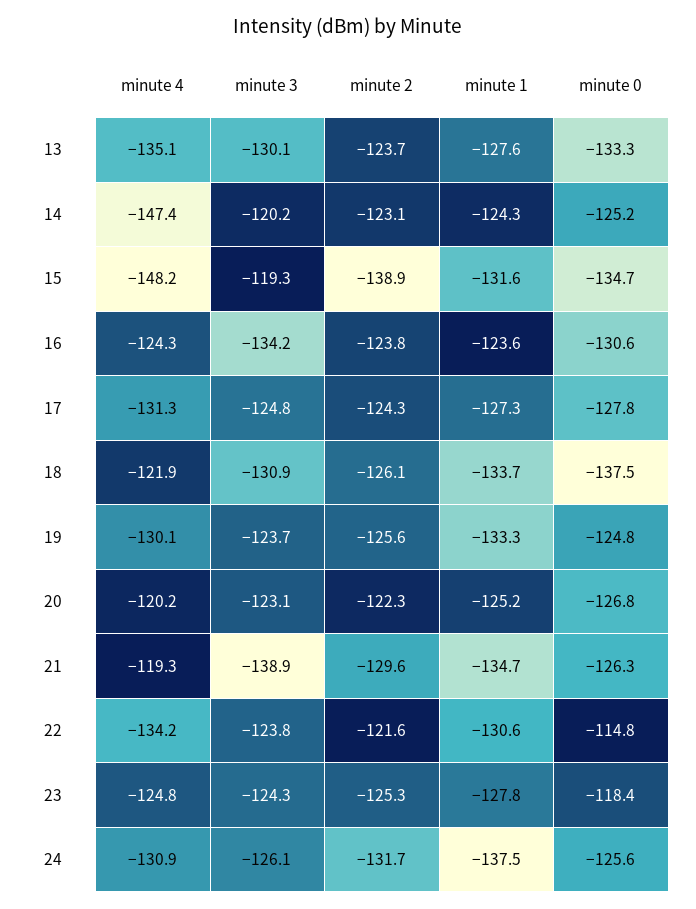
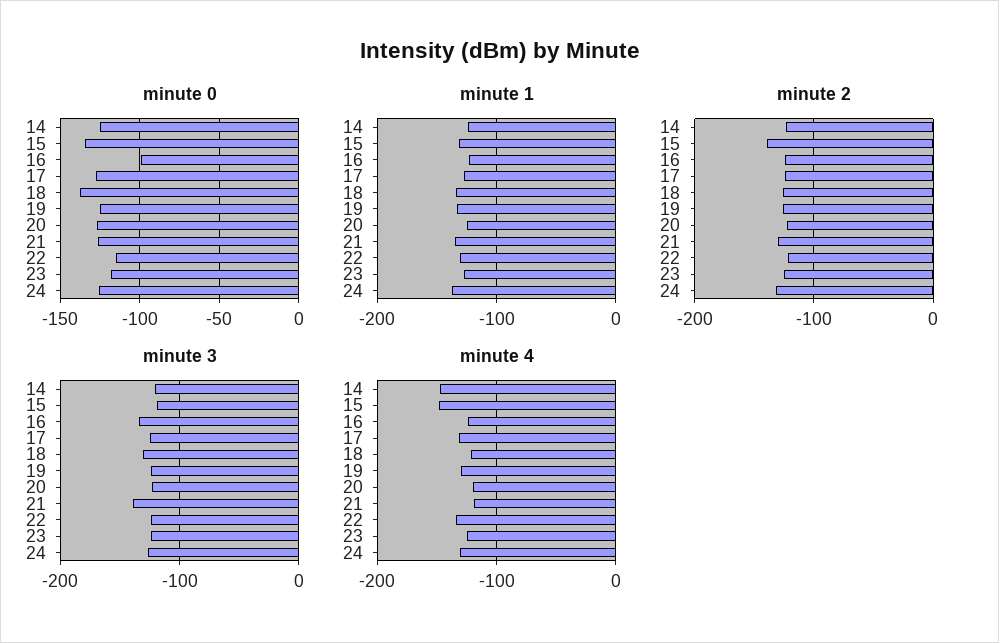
  {
    "minute 4": {
-     "13": -135.1,
      "14": -147.4,
      "15": -148.2,
      "16": -124.3,
      "17": -131.3,
      "18": -121.9,
      "19": -130.1,
      "20": -120.2,
      "21": -119.3,
      "22": -134.2,
      "23": -124.8,
      "24": -130.9
    },
    "minute 3": {
-     "13": -130.1,
      "14": -120.2,
      "15": -119.3,
      "16": -134.2,
      "17": -124.8,
      "18": -130.9,
      "19": -123.7,
      "20": -123.1,
      "21": -138.9,
      "22": -123.8,
      "23": -124.3,
      "24": -126.1
    },
    "minute 2": {
-     "13": -123.7,
      "14": -123.1,
      "15": -138.9,
      "16": -123.8,
      "17": -124.3,
      "18": -126.1,
      "19": -125.6,
      "20": -122.3,
      "21": -129.6,
      "22": -121.6,
      "23": -125.3,
      "24": -131.7
    },
    "minute 1": {
-     "13": -127.6,
      "14": -124.3,
      "15": -131.6,
      "16": -123.6,
      "17": -127.3,
      "18": -133.7,
      "19": -133.3,
      "20": -125.2,
      "21": -134.7,
      "22": -130.6,
      "23": -127.8,
      "24": -137.5
    },
    "minute 0": {
-     "13": -133.3,
      "14": -125.2,
      "15": -134.7,
-     "16": -130.6,
+     "16": -100,
      "17": -127.8,
      "18": -137.5,
      "19": -124.8,
      "20": -126.8,
      "21": -126.3,
      "22": -114.8,
      "23": -118.4,
      "24": -125.6
    }
  }

